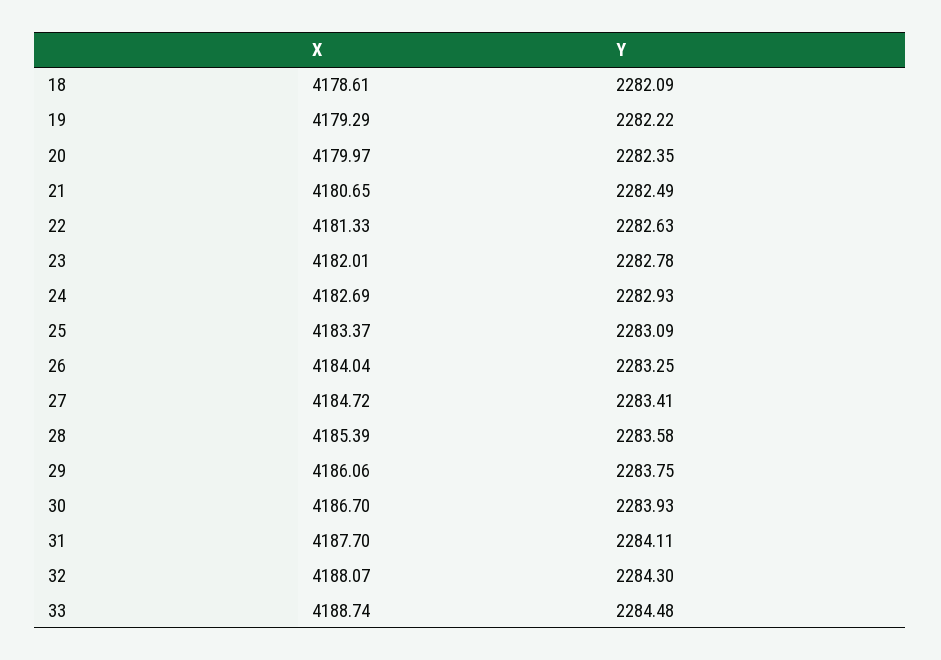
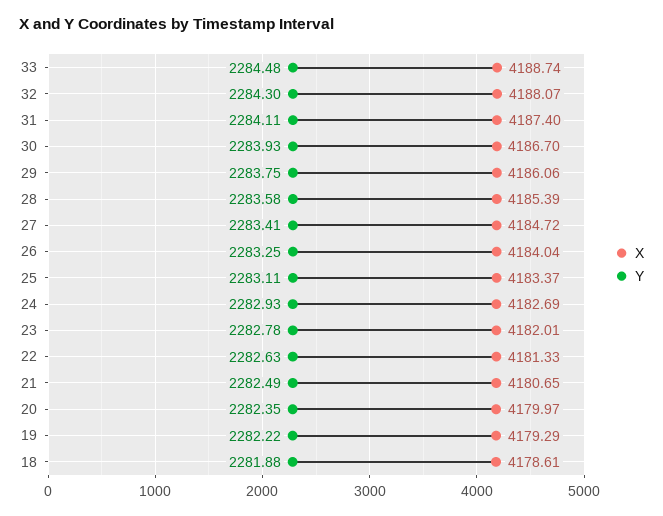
  {
    "X": {
      "18": 4178.61,
      "19": 4179.29,
      "20": 4179.97,
      "21": 4180.65,
      "22": 4181.33,
      "23": 4182.01,
      "24": 4182.69,
      "25": 4183.37,
      "26": 4184.04,
      "27": 4184.72,
      "28": 4185.39,
      "29": 4186.06,
      "30": 4186.7,
-     "31": 4187.7,
+     "31": 4187.4,
      "32": 4188.07,
      "33": 4188.74
    },
    "Y": {
-     "18": 2282.09,
+     "18": 2281.88,
      "19": 2282.22,
      "20": 2282.35,
      "21": 2282.49,
      "22": 2282.63,
      "23": 2282.78,
      "24": 2282.93,
-     "25": 2283.09,
+     "25": 2283.11,
      "26": 2283.25,
      "27": 2283.41,
      "28": 2283.58,
      "29": 2283.75,
      "30": 2283.93,
      "31": 2284.11,
      "32": 2284.3,
      "33": 2284.48
    }
  }

